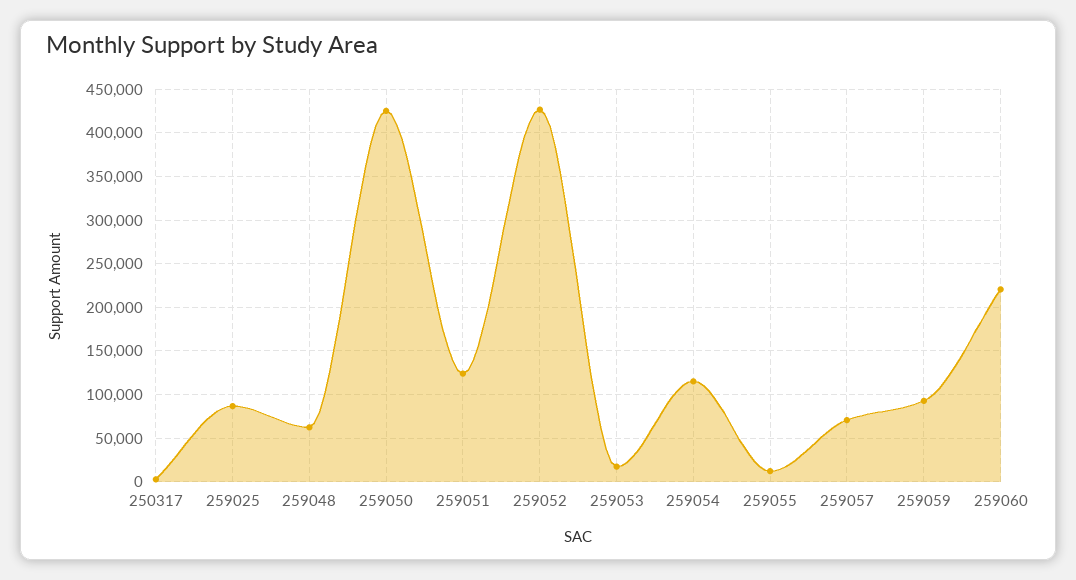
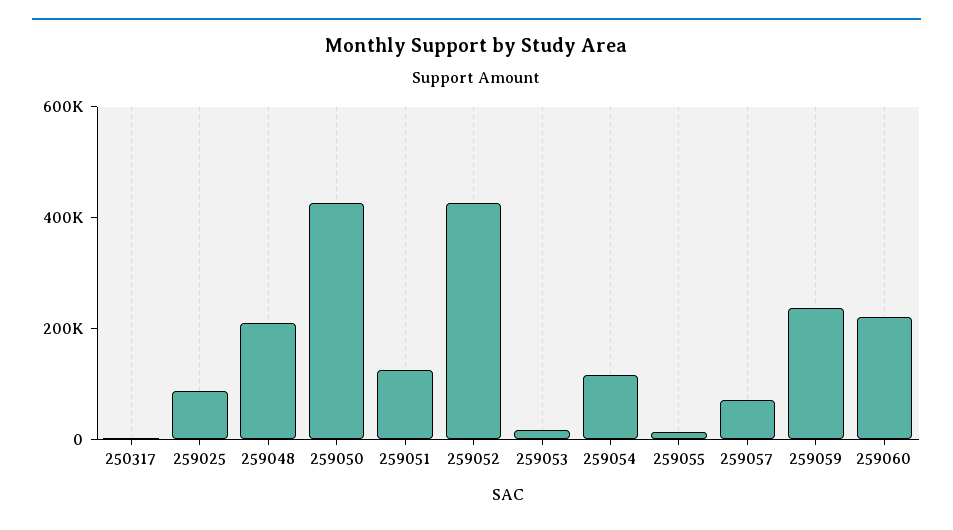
  {
    "250317": 0,
    "259025": 90000,
-   "259048": 60000,
+   "259048": 200000,
    "259050": 430000,
    "259051": 120000,
    "259052": 430000,
    "259053": 20000,
    "259054": 120000,
    "259055": 10000,
    "259057": 70000,
-   "259059": 90000,
+   "259059": 250000,
    "259060": 220000
  }

